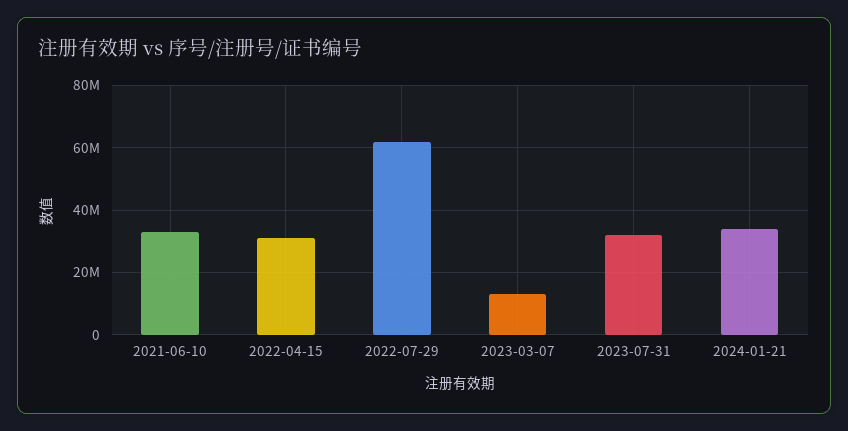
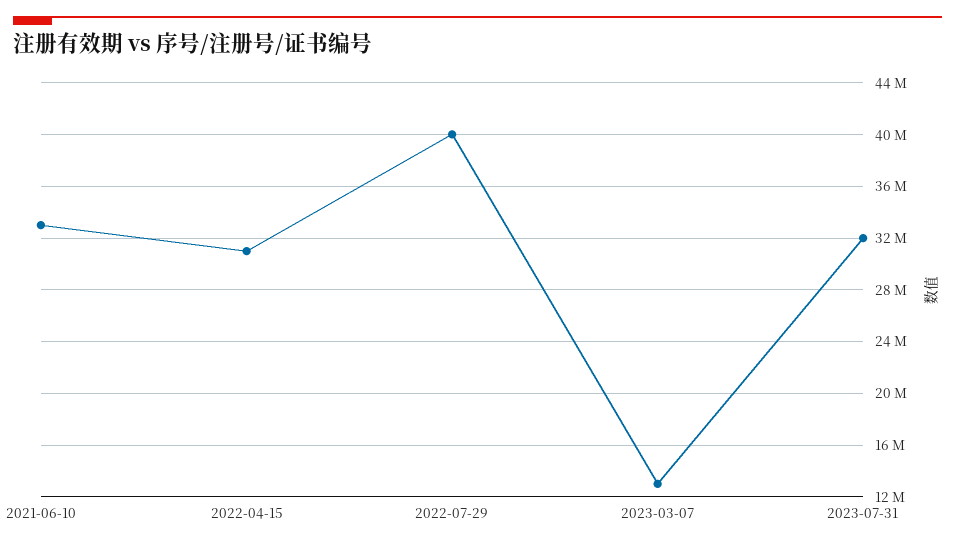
  {
    "2021-06-10": 33000000,
    "2022-04-15": 31000000,
-   "2022-07-29": 62000000,
+   "2022-07-29": 40000000,
    "2023-03-07": 13000000,
-   "2023-07-31": 32000000,
+   "2023-07-31": 32000000
-   "2024-01-21": 34000000
  }

